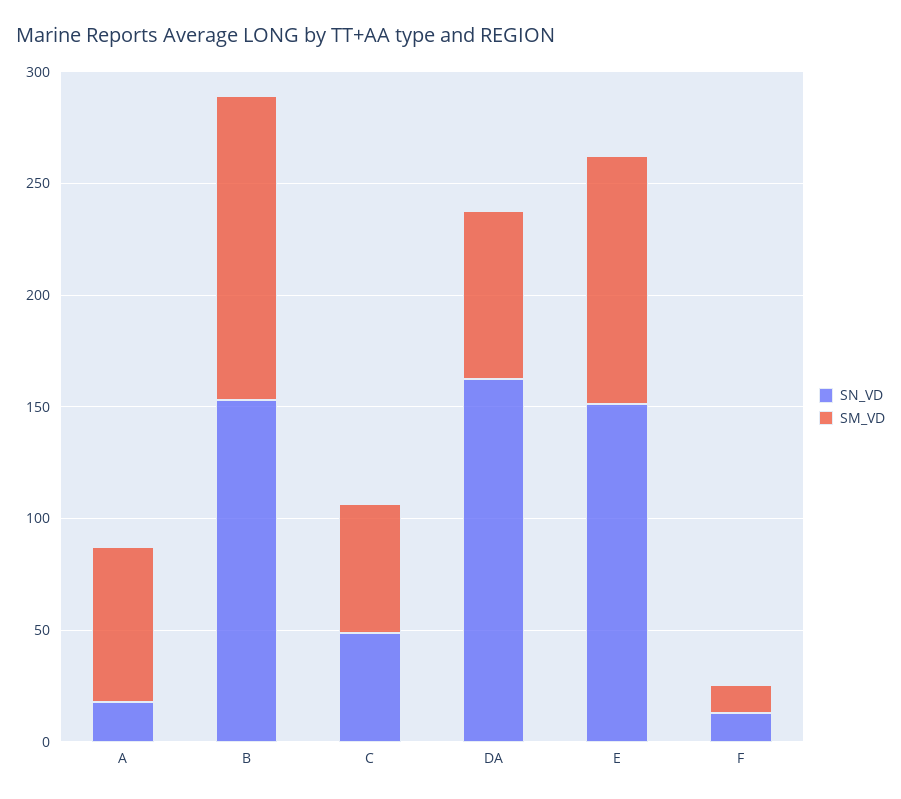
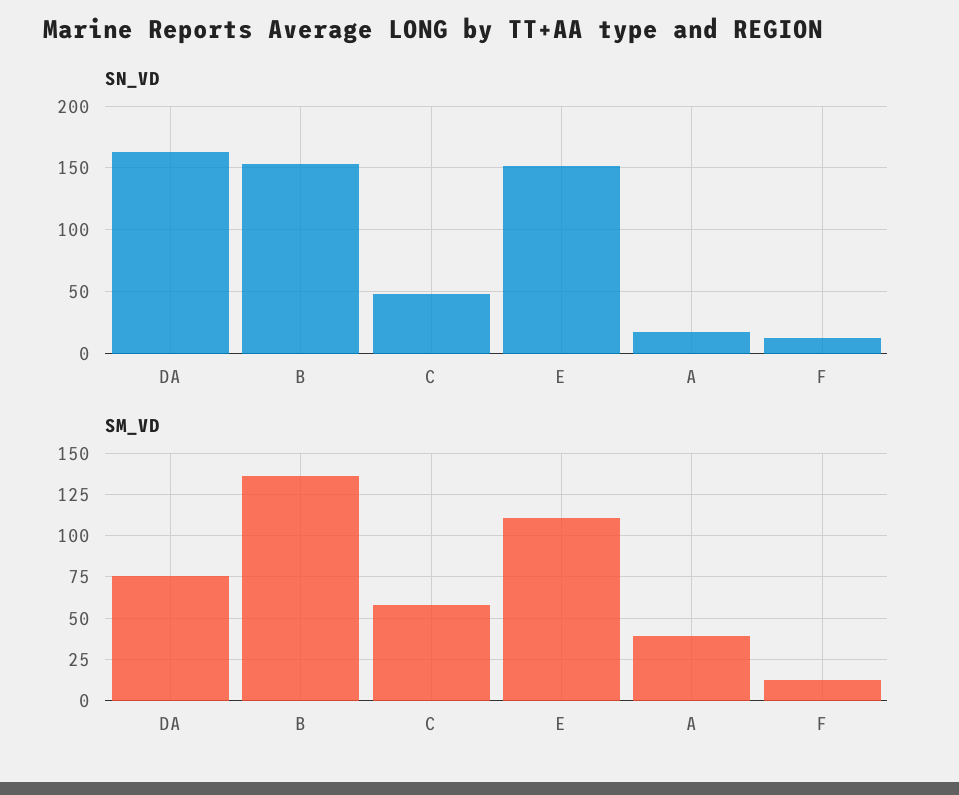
  {
    "SN_VD": {
      "A": 20,
      "B": 155,
      "C": 50,
      "DA": 165,
      "E": 150,
      "F": 15
    },
    "SM_VD": {
-     "A": 70,
+     "A": 40,
      "B": 135,
      "C": 60,
      "DA": 75,
      "E": 110,
      "F": 15
    }
  }

